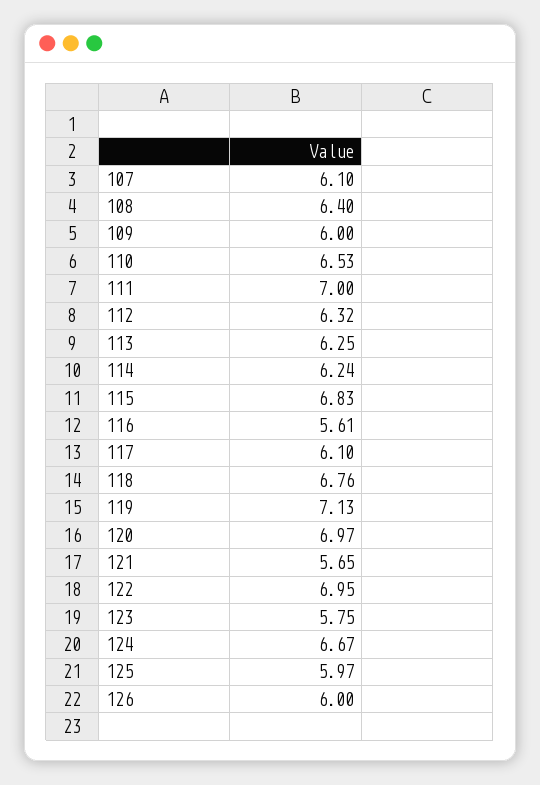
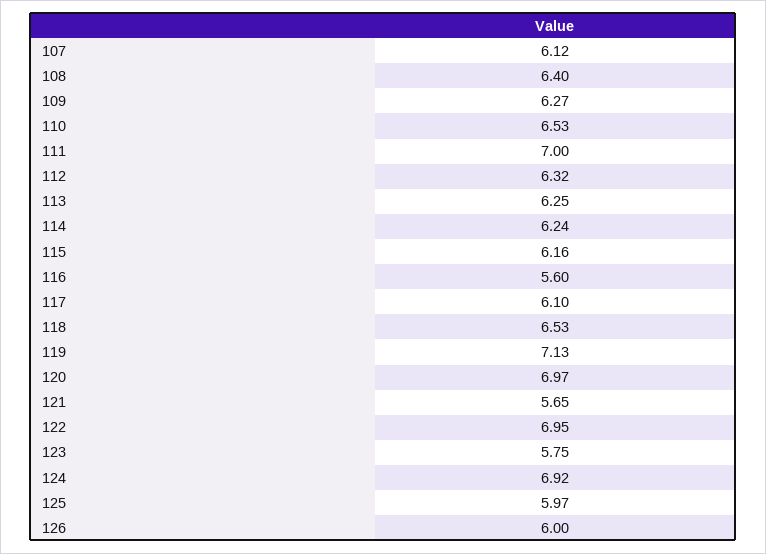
  {
-   "107": 6.1,
+   "107": 6.12,
    "108": 6.4,
-   "109": 6,
+   "109": 6.27,
    "110": 6.53,
    "111": 7,
    "112": 6.32,
    "113": 6.25,
    "114": 6.24,
-   "115": 6.83,
+   "115": 6.16,
-   "116": 5.61,
+   "116": 5.6,
    "117": 6.1,
-   "118": 6.76,
+   "118": 6.53,
    "119": 7.13,
    "120": 6.97,
    "121": 5.65,
    "122": 6.95,
    "123": 5.75,
-   "124": 6.67,
+   "124": 6.92,
    "125": 5.97,
    "126": 6
  }

